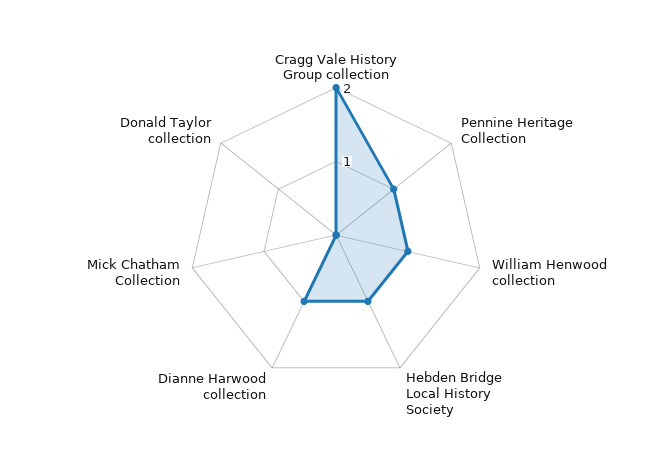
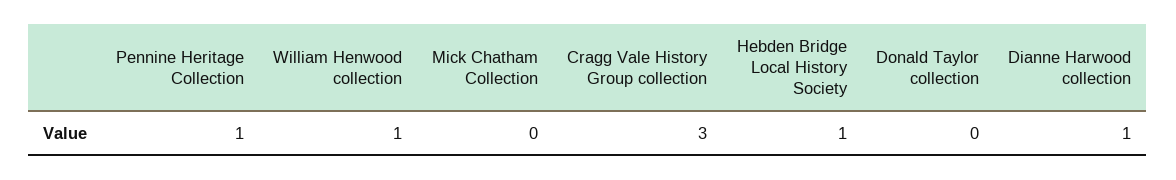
  {
-   "Cragg Vale History Group collection": 2,
+   "Cragg Vale History Group collection": 3,
    "Pennine Heritage Collection": 1,
    "William Henwood collection": 1,
    "Hebden Bridge Local History Society": 1,
    "Dianne Harwood collection": 1,
    "Mick Chatham Collection": 0,
    "Donald Taylor collection": 0
  }

